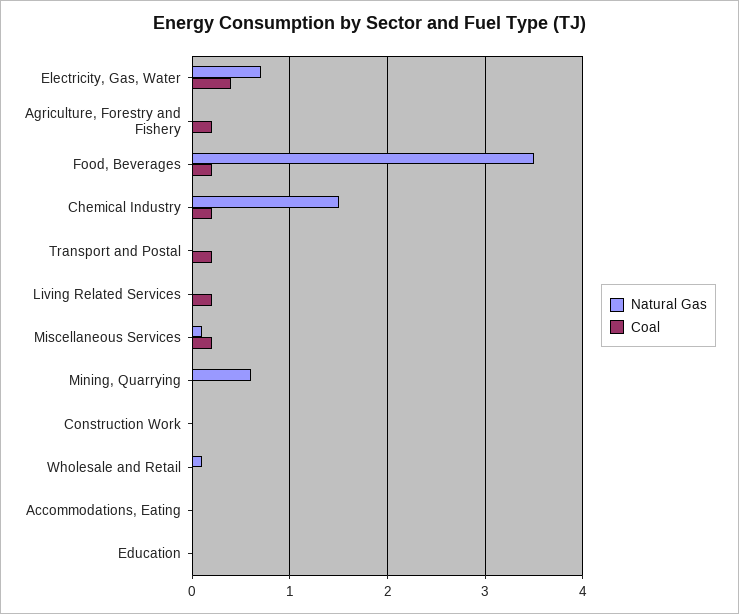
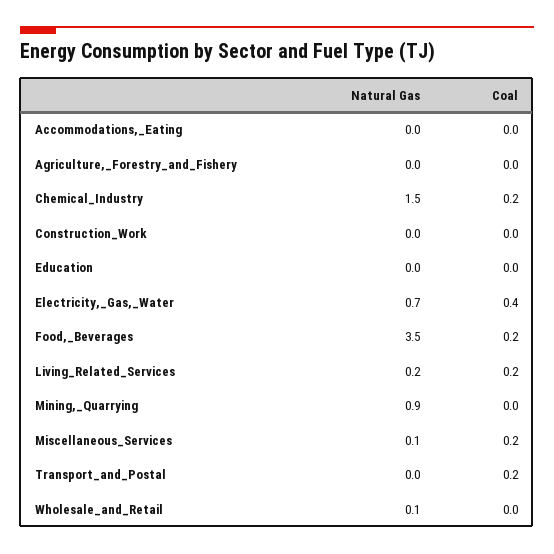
  {
    "Natural Gas": {
      "Electricity, Gas, Water": 0.7,
      "Agriculture, Forestry and Fishery": 0,
      "Food, Beverages": 3.5,
      "Chemical Industry": 1.5,
      "Transport and Postal": 0,
-     "Living Related Services": 0,
+     "Living Related Services": 0.2,
      "Miscellaneous Services": 0.1,
-     "Mining, Quarrying": 0.6,
+     "Mining, Quarrying": 0.9,
      "Construction Work": 0,
      "Wholesale and Retail": 0.1,
      "Accommodations, Eating": 0,
      "Education": 0
    },
    "Coal": {
      "Electricity, Gas, Water": 0.4,
-     "Agriculture, Forestry and Fishery": 0.2,
+     "Agriculture, Forestry and Fishery": 0,
      "Food, Beverages": 0.2,
      "Chemical Industry": 0.2,
      "Transport and Postal": 0.2,
      "Living Related Services": 0.2,
      "Miscellaneous Services": 0.2,
      "Mining, Quarrying": 0,
      "Construction Work": 0,
      "Wholesale and Retail": 0,
      "Accommodations, Eating": 0,
      "Education": 0
    }
  }

